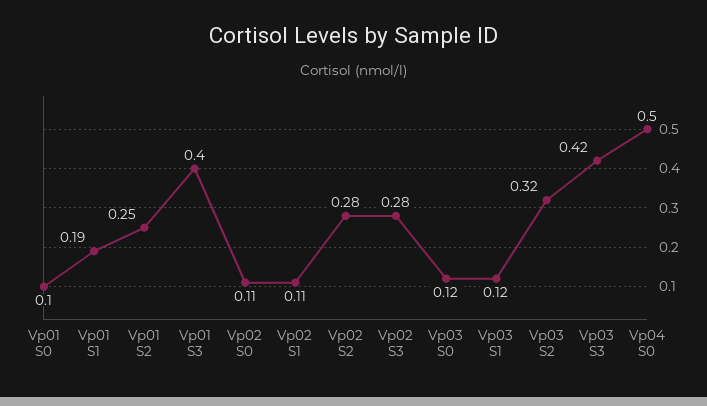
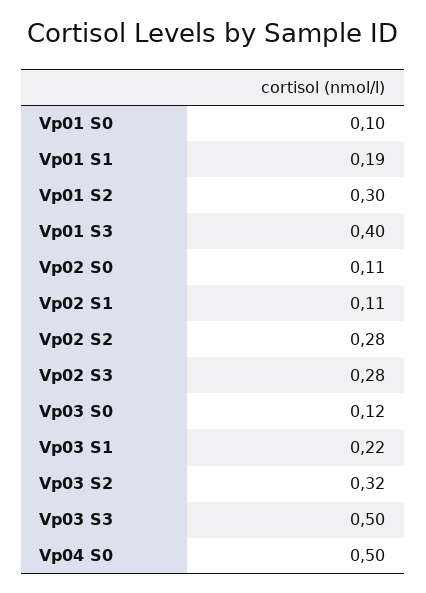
  {
    "Vp01 S0": 0.1,
    "Vp01 S1": 0.19,
-   "Vp01 S2": 0.25,
+   "Vp01 S2": 0.3,
    "Vp01 S3": 0.4,
    "Vp02 S0": 0.11,
    "Vp02 S1": 0.11,
    "Vp02 S2": 0.28,
    "Vp02 S3": 0.28,
    "Vp03 S0": 0.12,
-   "Vp03 S1": 0.12,
+   "Vp03 S1": 0.22,
    "Vp03 S2": 0.32,
-   "Vp03 S3": 0.42,
+   "Vp03 S3": 0.5,
    "Vp04 S0": 0.5
  }

